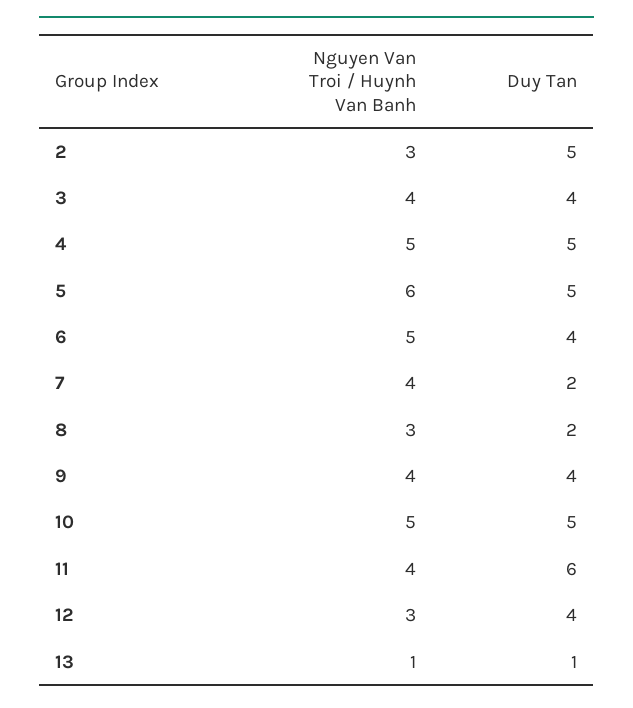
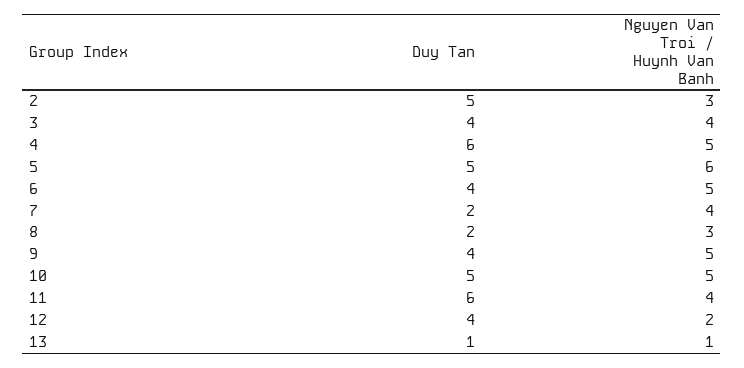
  {
    "Nguyen Van Troi / Huynh Van Banh": {
      "2": 3,
      "3": 4,
      "4": 5,
      "5": 6,
      "6": 5,
      "7": 4,
      "8": 3,
-     "9": 4,
+     "9": 5,
      "10": 5,
      "11": 4,
-     "12": 3,
+     "12": 2,
      "13": 1
    },
    "Duy Tan": {
      "2": 5,
      "3": 4,
-     "4": 5,
+     "4": 6,
      "5": 5,
      "6": 4,
      "7": 2,
      "8": 2,
      "9": 4,
      "10": 5,
      "11": 6,
      "12": 4,
      "13": 1
    }
  }

